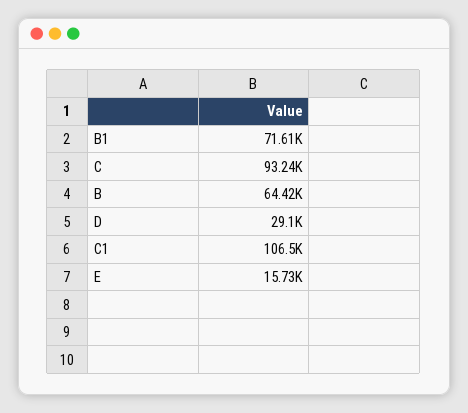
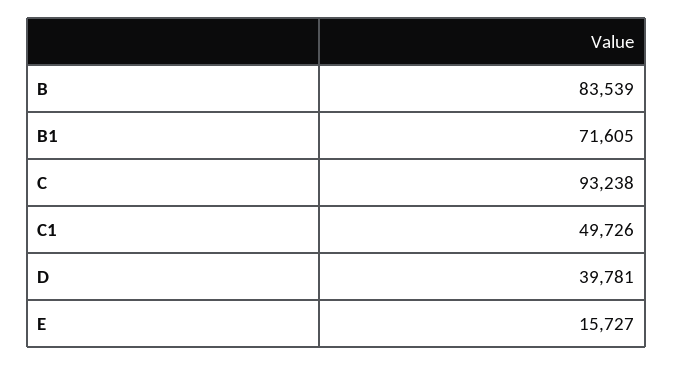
  {
    "B1": 71605,
    "C": 93238,
-   "B": 64420,
+   "B": 83539,
-   "D": 29100,
+   "D": 39781,
-   "C1": 106500,
+   "C1": 49726,
    "E": 15727
  }

